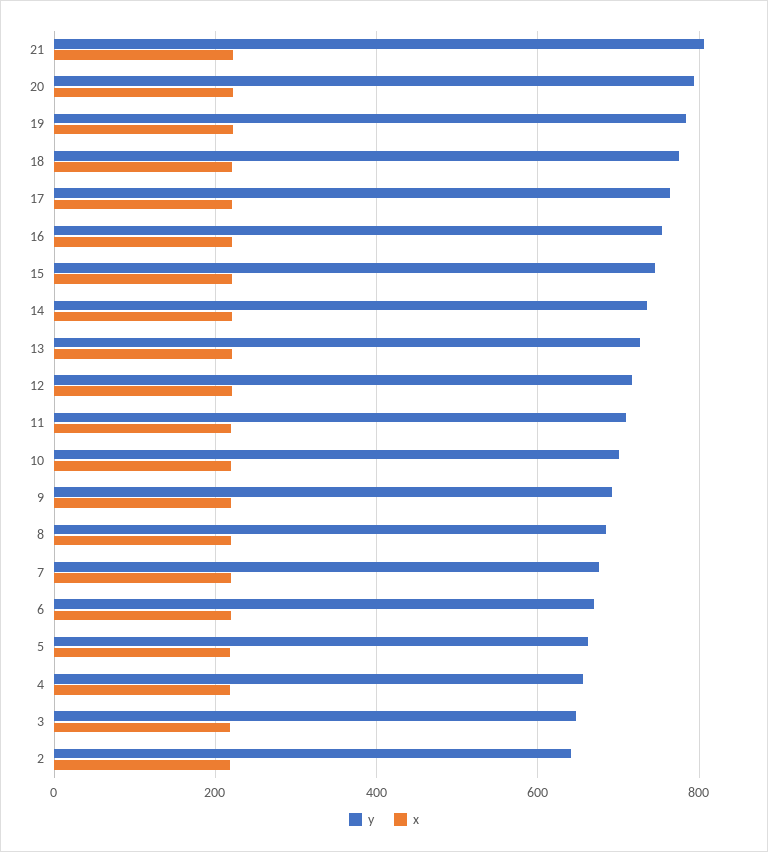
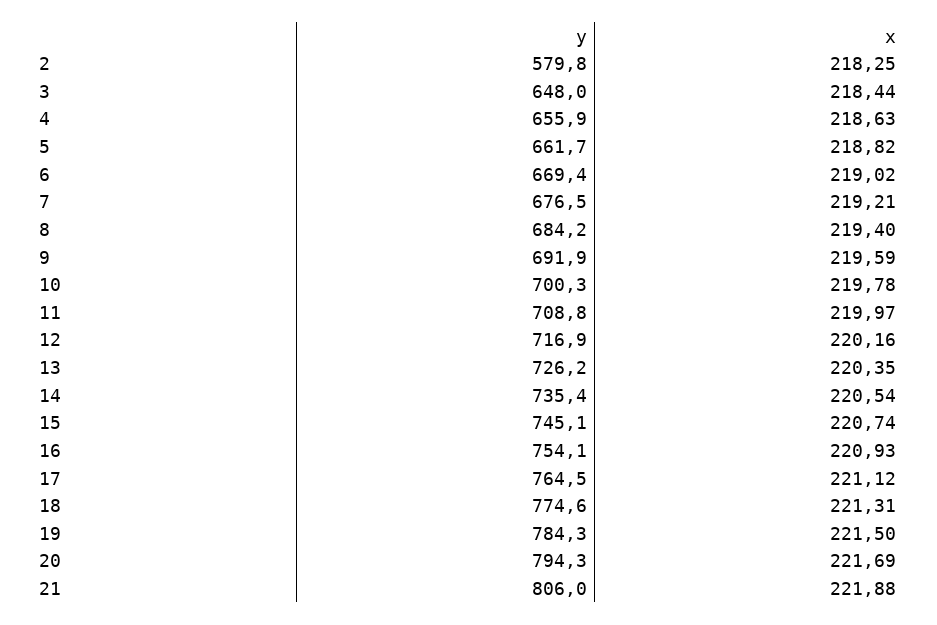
  {
    "y": {
      "21": 806,
      "20": 794.3,
      "19": 784.3,
      "18": 774.6,
      "17": 764.5,
      "16": 754.1,
      "15": 745.1,
      "14": 735.4,
      "13": 726.2,
      "12": 716.9,
      "11": 708.8,
      "10": 700.3,
      "9": 691.9,
      "8": 684.2,
      "7": 676.5,
      "6": 669.4,
      "5": 661.7,
      "4": 655.9,
      "3": 648,
-     "2": 640
+     "2": 579.8
    },
    "x": {
      "21": 221.88,
      "20": 221.69,
      "19": 221.5,
      "18": 221.31,
      "17": 221.12,
      "16": 220.93,
      "15": 220.74,
      "14": 220.54,
      "13": 220.35,
      "12": 220.16,
      "11": 219.97,
      "10": 219.78,
      "9": 219.59,
      "8": 219.4,
      "7": 219.21,
      "6": 219.02,
      "5": 218.82,
      "4": 218.63,
      "3": 218.44,
      "2": 218.25
    }
  }

